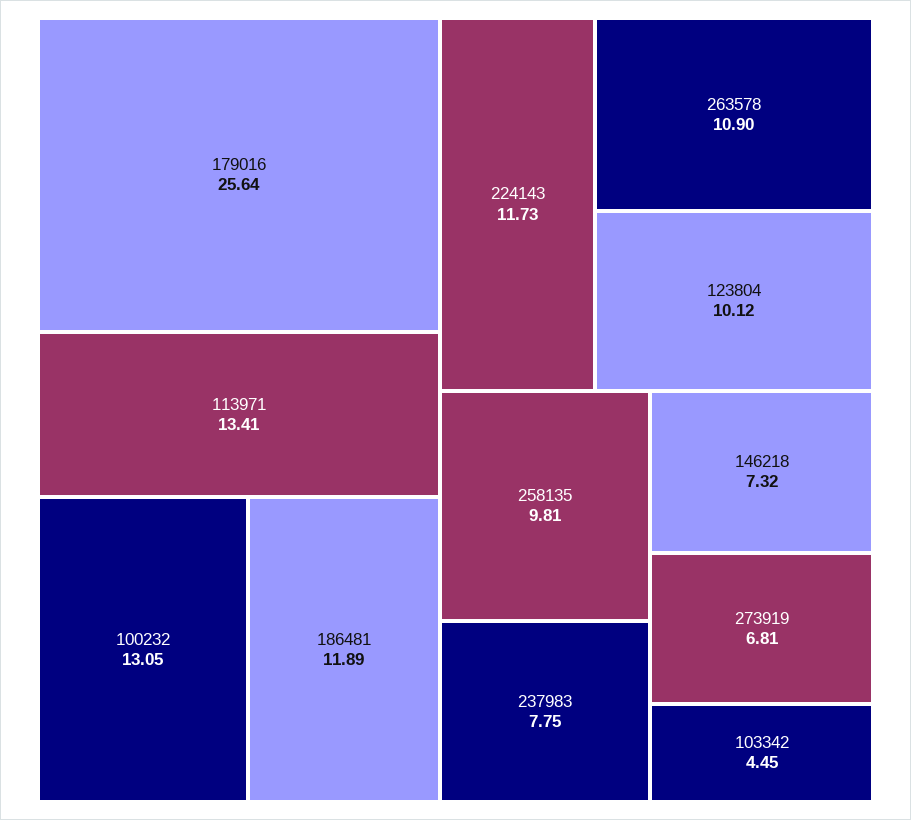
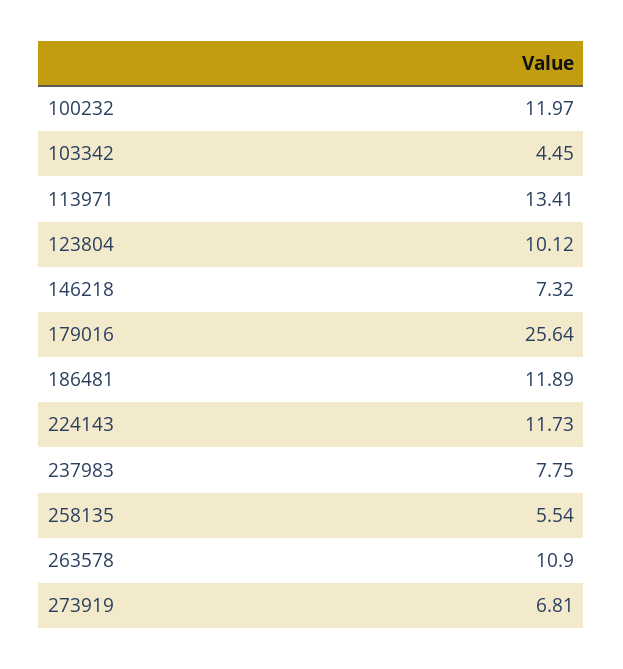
  {
    "179016": 25.64,
    "113971": 13.41,
-   "100232": 13.05,
+   "100232": 11.97,
    "186481": 11.89,
    "224143": 11.73,
    "263578": 10.9,
    "123804": 10.12,
-   "258135": 9.81,
+   "258135": 5.54,
    "237983": 7.75,
    "146218": 7.32,
    "273919": 6.81,
    "103342": 4.45
  }

